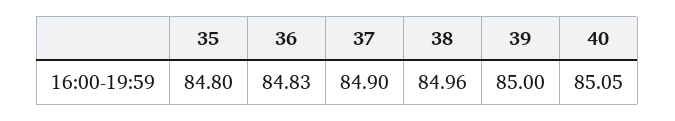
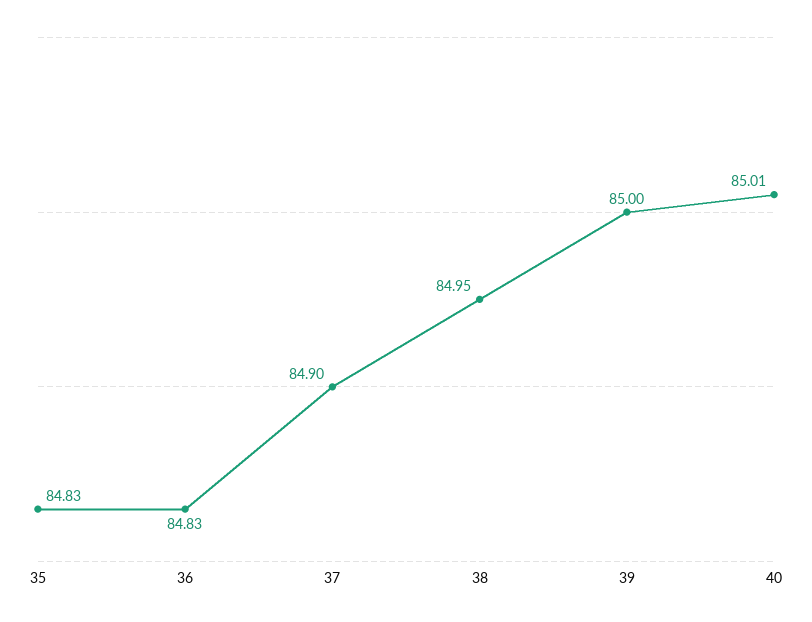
  {
-   "35": 84.8,
+   "35": 84.83,
    "36": 84.83,
    "37": 84.9,
-   "38": 84.96,
+   "38": 84.95,
    "39": 85,
-   "40": 85.05
+   "40": 85.01
  }

